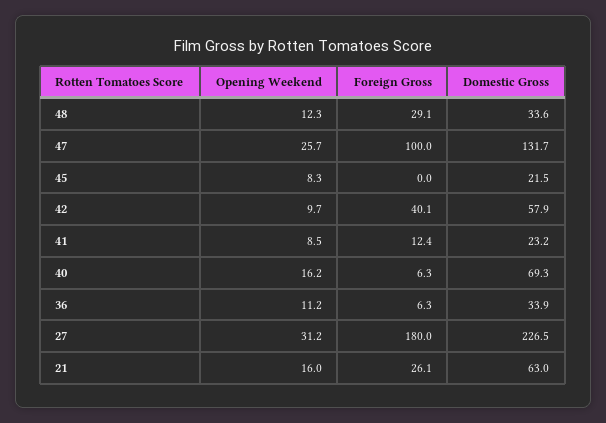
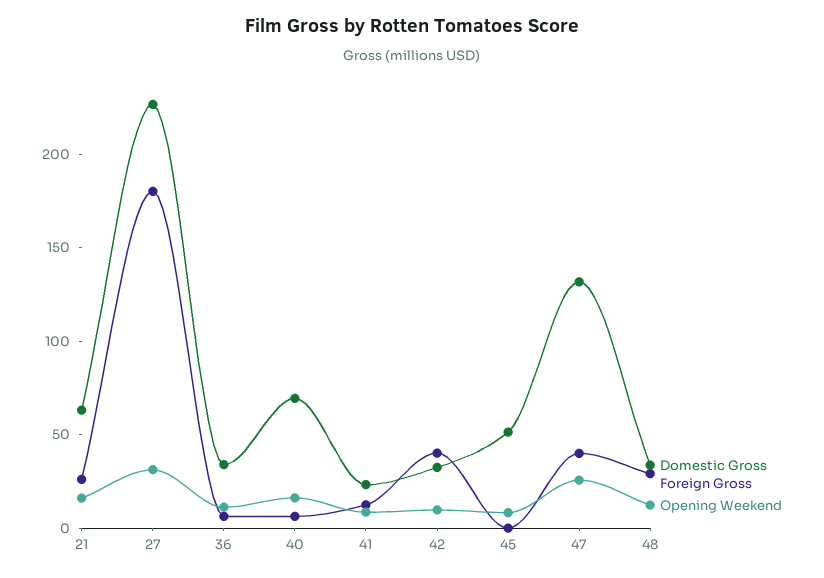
  {
    "Opening Weekend": {
      "48": 12.3,
      "47": 25.7,
      "45": 8.3,
      "42": 9.7,
      "41": 8.5,
      "40": 16.2,
      "36": 11.2,
      "27": 31.2,
      "21": 16
    },
    "Foreign Gross": {
      "48": 29.1,
-     "47": 100,
+     "47": 40,
      "45": 0,
      "42": 40.1,
      "41": 12.4,
      "40": 6.3,
      "36": 6.3,
      "27": 180,
      "21": 26.1
    },
    "Domestic Gross": {
      "48": 33.6,
      "47": 131.7,
-     "45": 21.5,
+     "45": 50,
-     "42": 57.9,
+     "42": 30,
      "41": 23.2,
      "40": 69.3,
      "36": 33.9,
      "27": 226.5,
      "21": 63
    }
  }

